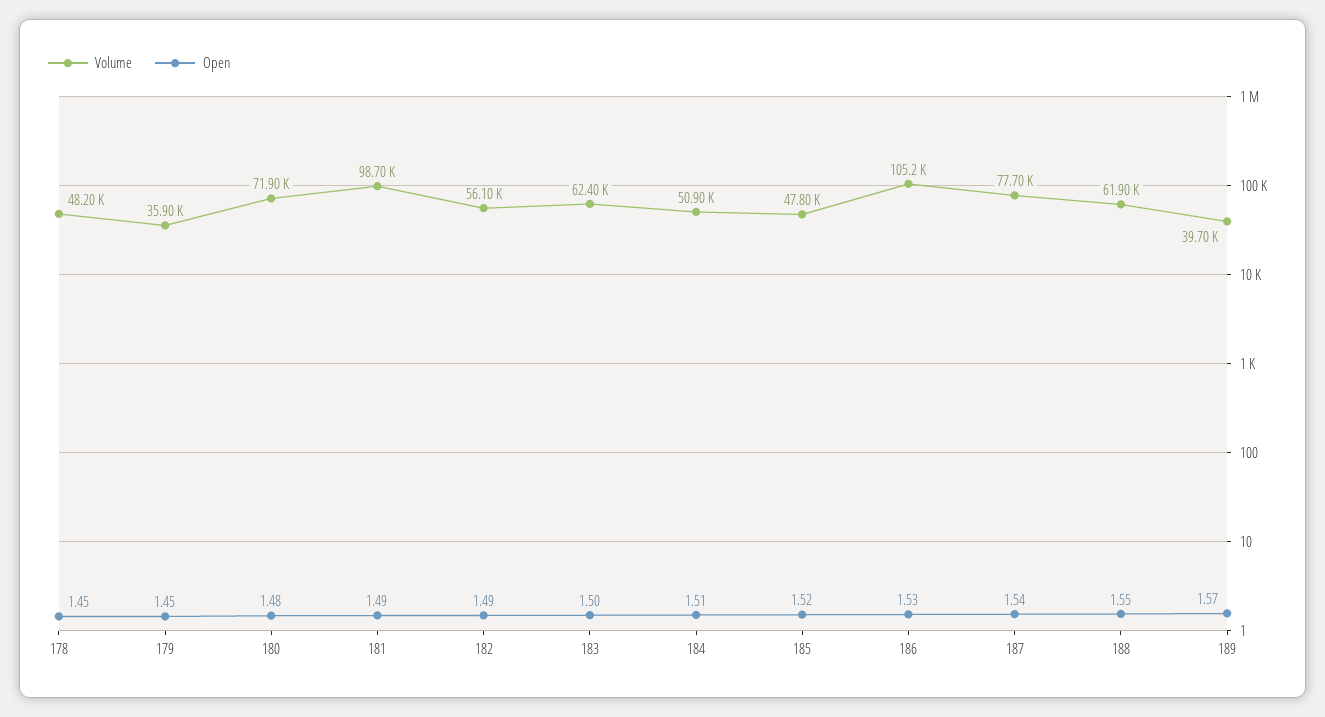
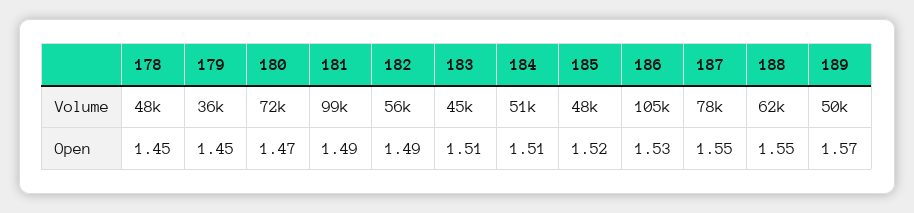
  {
    "Volume": {
      "178": 48200,
      "179": 35900,
      "180": 71900,
      "181": 98700,
      "182": 56100,
-     "183": 62400,
+     "183": 45000,
      "184": 50900,
      "185": 47800,
      "186": 105200,
      "187": 77700,
      "188": 61900,
-     "189": 39700
+     "189": 50000
    },
    "Open": {
      "178": 1.45,
      "179": 1.45,
-     "180": 1.48,
+     "180": 1.47,
      "181": 1.49,
      "182": 1.49,
-     "183": 1.5,
+     "183": 1.51,
      "184": 1.51,
      "185": 1.52,
      "186": 1.53,
-     "187": 1.54,
+     "187": 1.55,
      "188": 1.55,
      "189": 1.57
    }
  }

